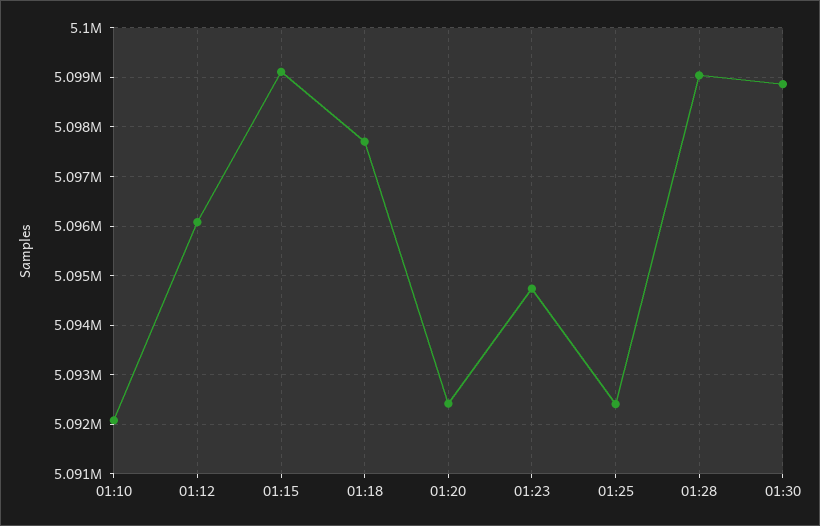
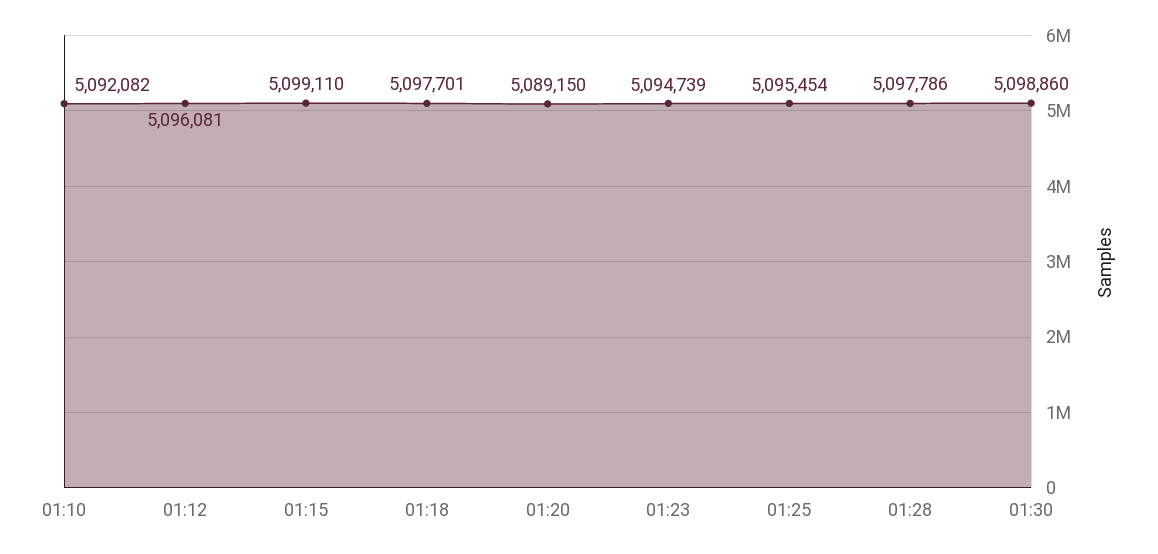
  {
    "01:10": 5092082,
    "01:12": 5096081,
    "01:15": 5099110,
    "01:18": 5097701,
-   "01:20": 5092400,
+   "01:20": 5089150,
    "01:23": 5094739,
-   "01:25": 5092400,
+   "01:25": 5095454,
-   "01:28": 5099000,
+   "01:28": 5097786,
    "01:30": 5098860
  }

